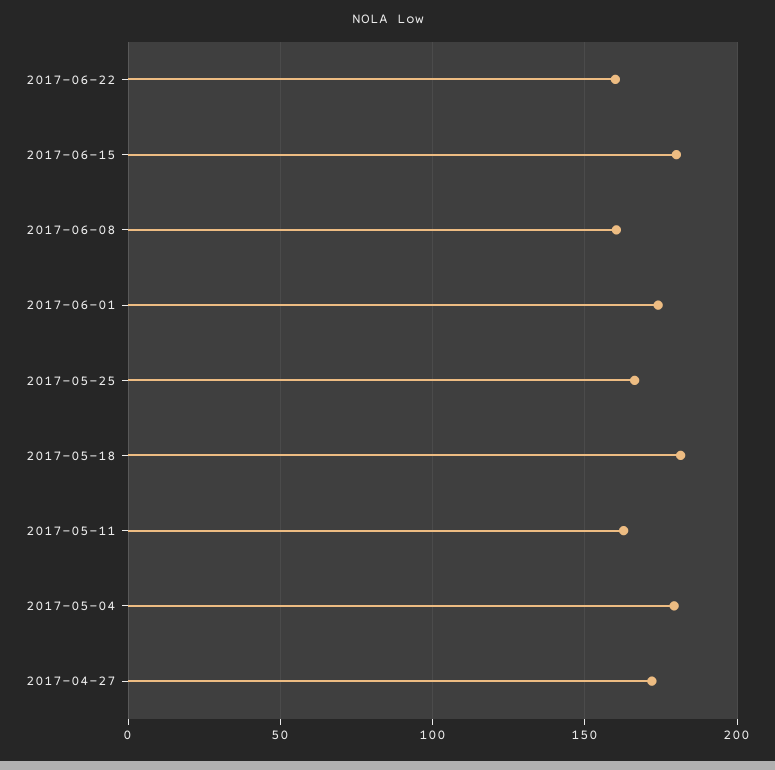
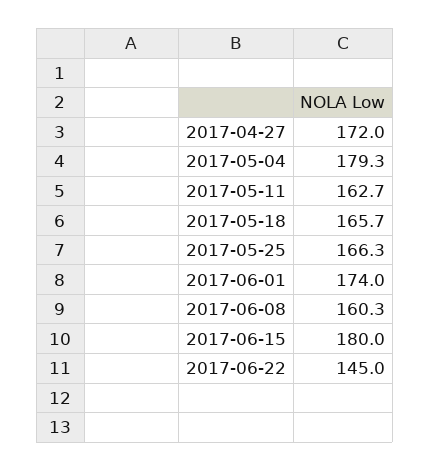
  {
-   "2017-06-22": 160,
+   "2017-06-22": 145,
    "2017-06-15": 180,
    "2017-06-08": 160.3,
    "2017-06-01": 174,
    "2017-05-25": 166.3,
-   "2017-05-18": 180,
+   "2017-05-18": 165.7,
    "2017-05-11": 162.7,
    "2017-05-04": 179.3,
    "2017-04-27": 172
  }

